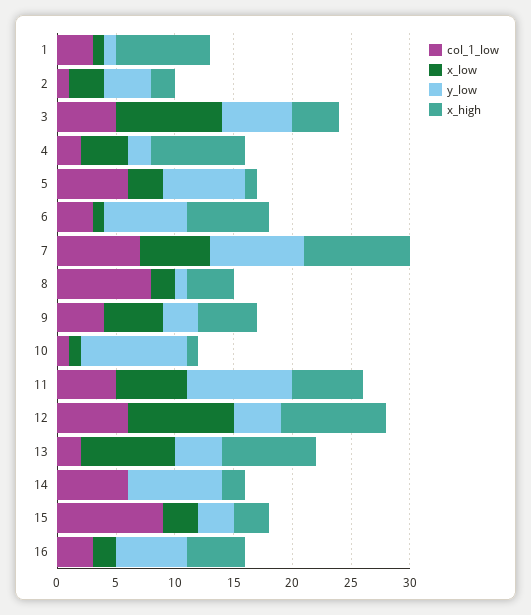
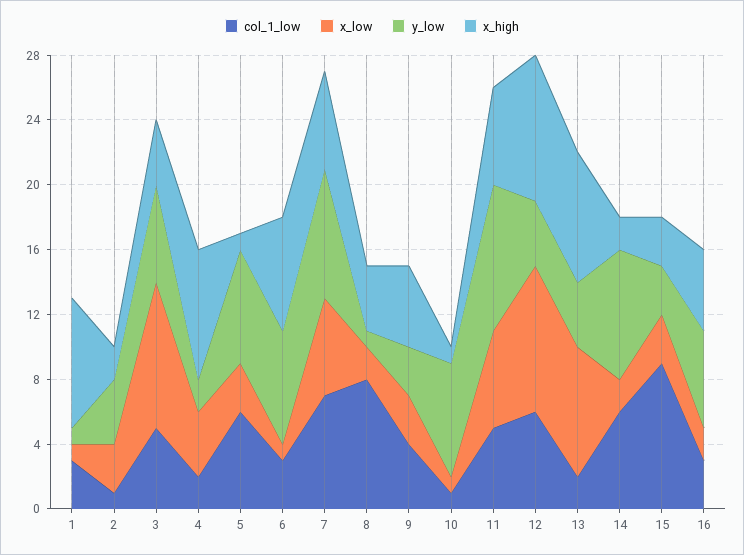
  {
    "col_1_low": {
      "1": 3,
      "2": 1,
      "3": 5,
      "4": 2,
      "5": 6,
      "6": 3,
      "7": 7,
      "8": 8,
      "9": 4,
      "10": 1,
      "11": 5,
      "12": 6,
      "13": 2,
      "14": 6,
      "15": 9,
      "16": 3
    },
    "x_low": {
      "1": 1,
      "2": 3,
      "3": 9,
      "4": 4,
      "5": 3,
      "6": 1,
      "7": 6,
      "8": 2,
-     "9": 5,
+     "9": 3,
      "10": 1,
      "11": 6,
      "12": 9,
      "13": 8,
-     "14": 0,
+     "14": 2,
      "15": 3,
      "16": 2
    },
    "y_low": {
      "1": 1,
      "2": 4,
      "3": 6,
      "4": 2,
      "5": 7,
      "6": 7,
      "7": 8,
      "8": 1,
      "9": 3,
-     "10": 9,
+     "10": 7,
      "11": 9,
      "12": 4,
      "13": 4,
      "14": 8,
      "15": 3,
      "16": 6
    },
    "x_high": {
      "1": 8,
      "2": 2,
      "3": 4,
      "4": 8,
      "5": 1,
      "6": 7,
-     "7": 9,
+     "7": 6,
      "8": 4,
      "9": 5,
      "10": 1,
      "11": 6,
      "12": 9,
      "13": 8,
      "14": 2,
      "15": 3,
      "16": 5
    }
  }

